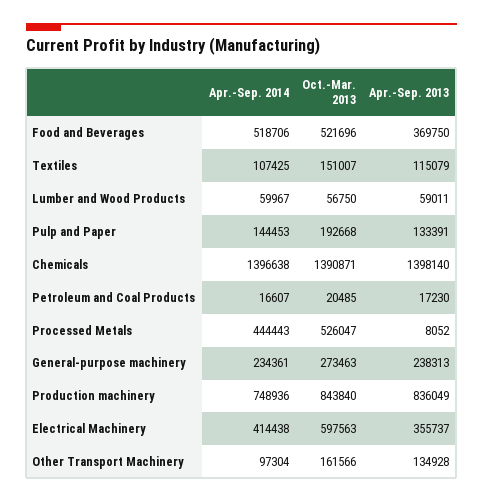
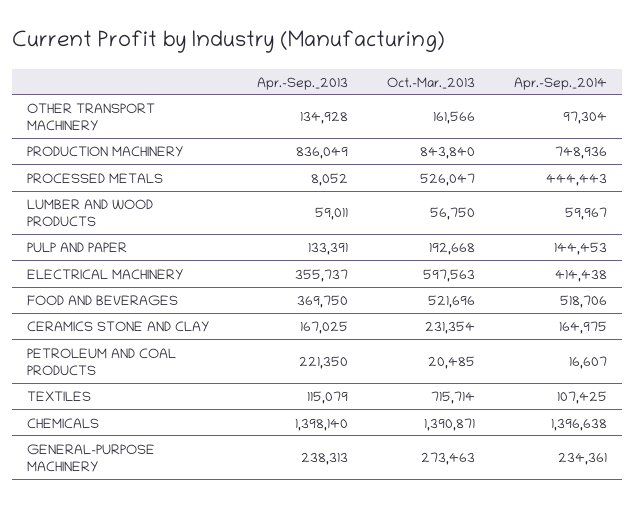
  {
    "Apr.-Sep. 2014": {
      "Food and Beverages": 518706,
      "Textiles": 107425,
      "Lumber and Wood Products": 59967,
      "Pulp and Paper": 144453,
      "Chemicals": 1396638,
      "Petroleum and Coal Products": 16607,
      "Processed Metals": 444443,
      "General-purpose machinery": 234361,
      "Production machinery": 748936,
      "Electrical Machinery": 414438,
-     "Other Transport Machinery": 97304
+     "Other Transport Machinery": 97304,
+     "CERAMICS STONE AND CLAY": 164975
    },
    "Oct.-Mar. 2013": {
      "Food and Beverages": 521696,
-     "Textiles": 151007,
+     "Textiles": 715714,
      "Lumber and Wood Products": 56750,
      "Pulp and Paper": 192668,
      "Chemicals": 1390871,
      "Petroleum and Coal Products": 20485,
      "Processed Metals": 526047,
      "General-purpose machinery": 273463,
      "Production machinery": 843840,
      "Electrical Machinery": 597563,
-     "Other Transport Machinery": 161566
+     "Other Transport Machinery": 161566,
+     "CERAMICS STONE AND CLAY": 231354
    },
    "Apr.-Sep. 2013": {
      "Food and Beverages": 369750,
      "Textiles": 115079,
      "Lumber and Wood Products": 59011,
      "Pulp and Paper": 133391,
      "Chemicals": 1398140,
-     "Petroleum and Coal Products": 17230,
+     "Petroleum and Coal Products": 221350,
      "Processed Metals": 8052,
      "General-purpose machinery": 238313,
      "Production machinery": 836049,
      "Electrical Machinery": 355737,
-     "Other Transport Machinery": 134928
+     "Other Transport Machinery": 134928,
+     "CERAMICS STONE AND CLAY": 167025
    }
  }

